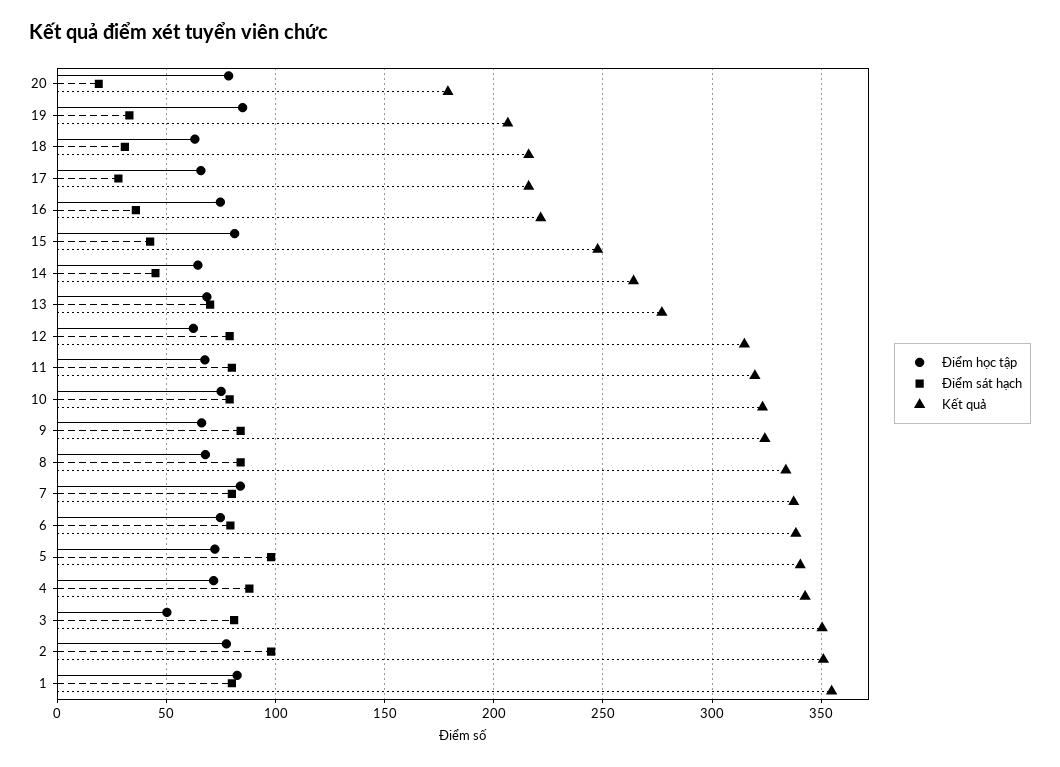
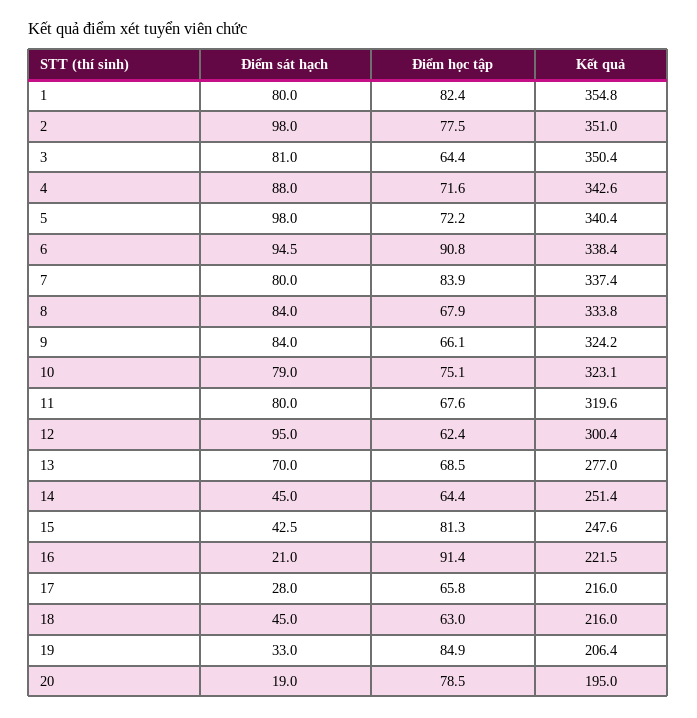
  {
    "Điểm học tập": {
      "20": 78.5,
      "19": 84.9,
      "18": 63,
      "17": 65.8,
-     "16": 75,
+     "16": 91.4,
      "15": 81.3,
      "14": 64.4,
      "13": 68.5,
      "12": 62.4,
      "11": 67.6,
      "10": 75.1,
      "9": 66.1,
      "8": 67.9,
      "7": 83.9,
-     "6": 75,
+     "6": 90.8,
      "5": 72.2,
      "4": 71.6,
-     "3": 50,
+     "3": 64.4,
      "2": 77.5,
      "1": 82.4
    },
    "Điểm sát hạch": {
      "20": 19,
      "19": 33,
-     "18": 30,
+     "18": 45,
      "17": 28,
-     "16": 35,
+     "16": 21,
      "15": 42.5,
      "14": 45,
      "13": 70,
-     "12": 80,
+     "12": 95,
      "11": 80,
      "10": 79,
      "9": 84,
      "8": 84,
      "7": 80,
-     "6": 80,
+     "6": 94.5,
      "5": 98,
      "4": 88,
      "3": 81,
      "2": 98,
      "1": 80
    },
    "Kết quả": {
-     "20": 180,
+     "20": 195,
      "19": 206.4,
      "18": 216,
      "17": 216,
      "16": 221.5,
      "15": 247.6,
-     "14": 265,
+     "14": 251.4,
      "13": 277,
-     "12": 315,
+     "12": 300.4,
      "11": 319.6,
      "10": 323.1,
      "9": 324.2,
      "8": 333.8,
      "7": 337.4,
      "6": 338.4,
      "5": 340.4,
      "4": 342.6,
      "3": 350.4,
      "2": 351,
      "1": 354.8
    }
  }

